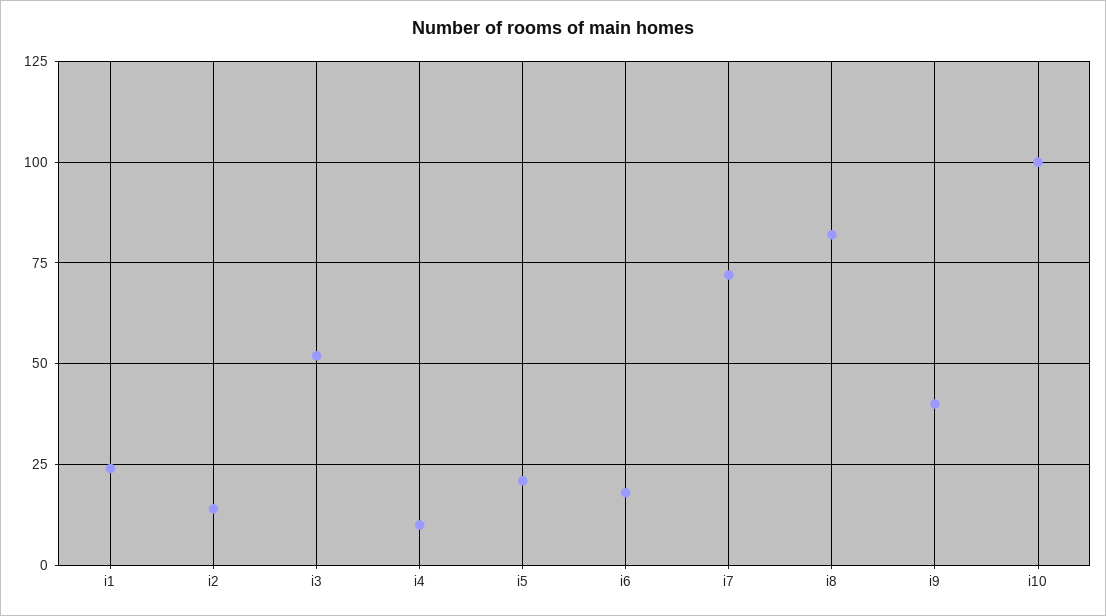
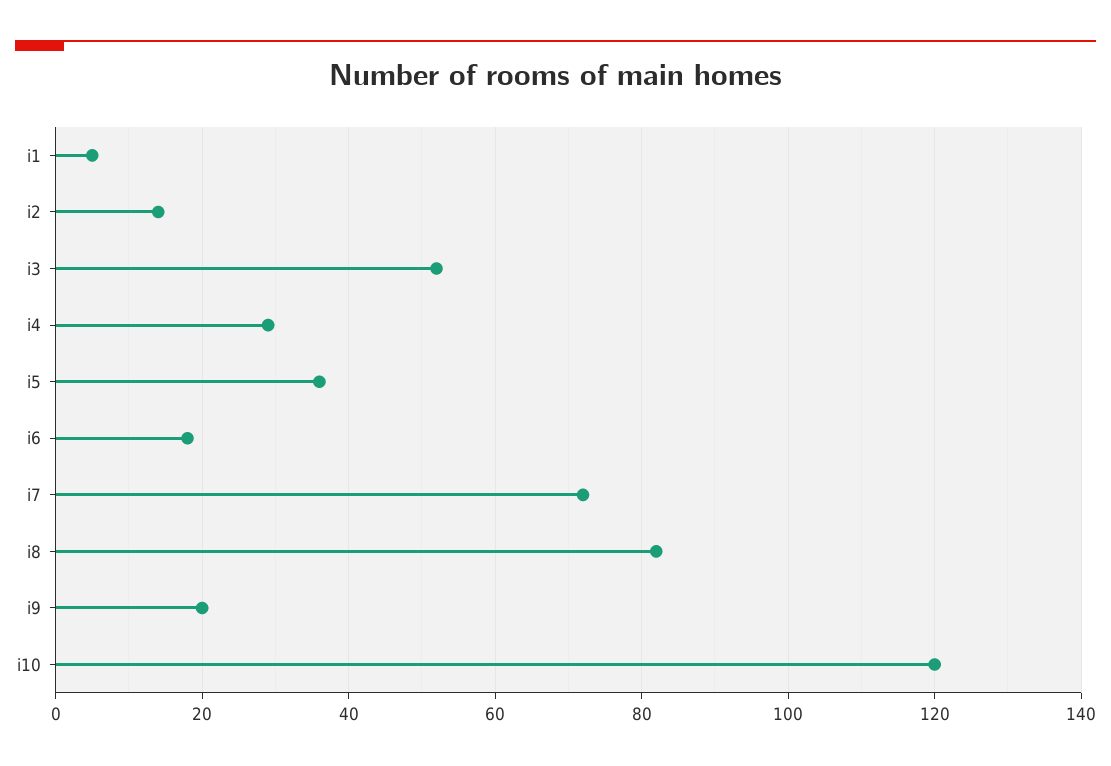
  {
-   "i1": 25,
+   "i1": 5,
    "i2": 15,
    "i3": 50,
-   "i4": 10,
+   "i4": 30,
-   "i5": 20,
+   "i5": 35,
    "i6": 20,
    "i7": 70,
    "i8": 80,
-   "i9": 40,
+   "i9": 20,
-   "i10": 100
+   "i10": 120
  }

